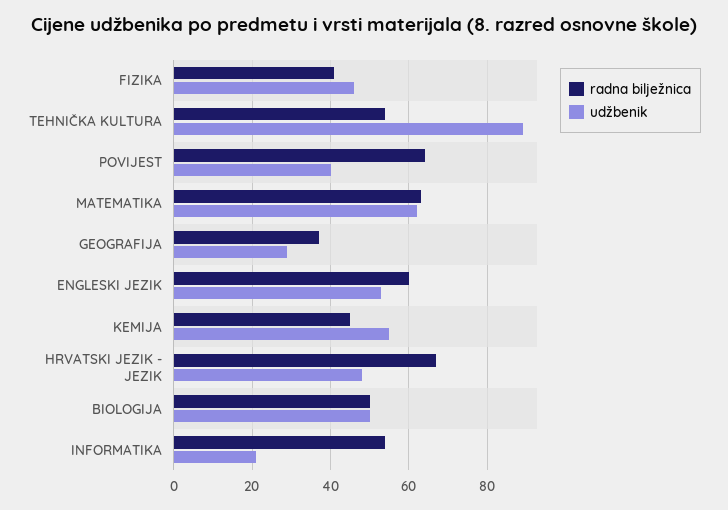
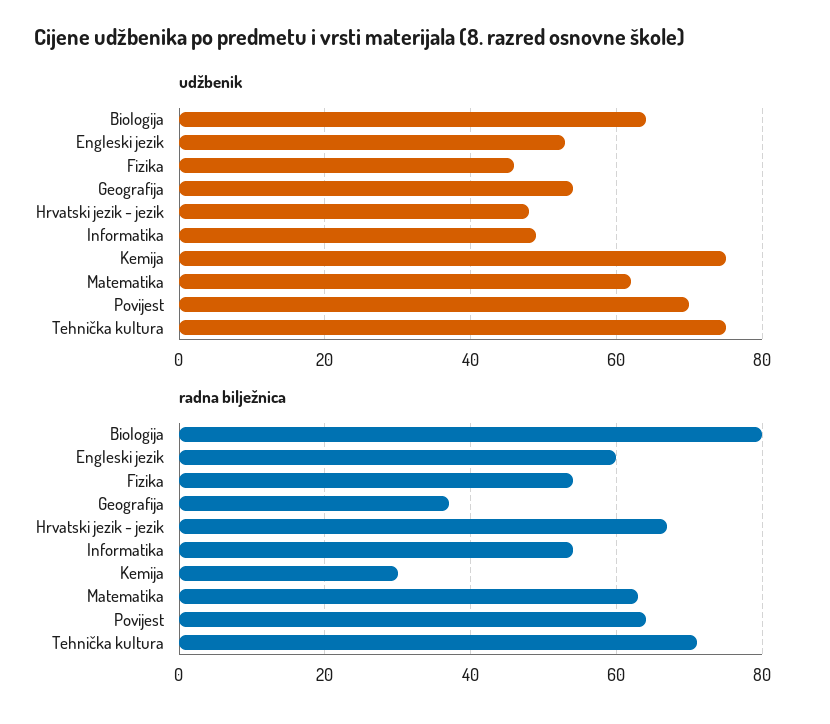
  {
    "radna bilježnica": {
-     "FIZIKA": 40,
+     "FIZIKA": 55,
-     "TEHNIČKA KULTURA": 55,
+     "TEHNIČKA KULTURA": 70,
      "POVIJEST": 65,
      "MATEMATIKA": 65,
      "GEOGRAFIJA": 35,
      "ENGLESKI JEZIK": 60,
-     "KEMIJA": 45,
+     "KEMIJA": 30,
      "HRVATSKI JEZIK - JEZIK": 65,
-     "BIOLOGIJA": 50,
+     "BIOLOGIJA": 80,
      "INFORMATIKA": 55
    },
    "udžbenik": {
      "FIZIKA": 45,
-     "TEHNIČKA KULTURA": 90,
+     "TEHNIČKA KULTURA": 75,
-     "POVIJEST": 40,
+     "POVIJEST": 70,
      "MATEMATIKA": 60,
-     "GEOGRAFIJA": 30,
+     "GEOGRAFIJA": 55,
      "ENGLESKI JEZIK": 55,
-     "KEMIJA": 55,
+     "KEMIJA": 75,
      "HRVATSKI JEZIK - JEZIK": 50,
-     "BIOLOGIJA": 50,
+     "BIOLOGIJA": 65,
-     "INFORMATIKA": 20
+     "INFORMATIKA": 50
    }
  }

